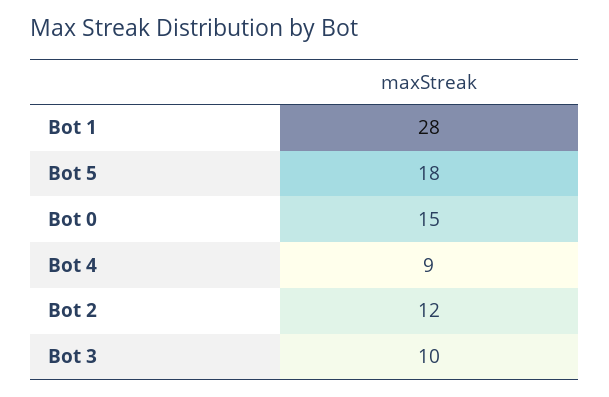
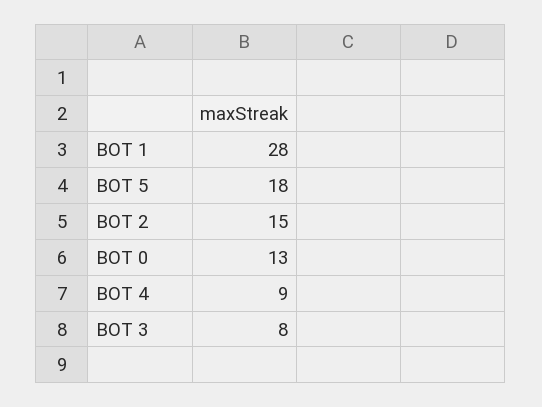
  {
    "Bot 1": 28,
    "Bot 5": 18,
-   "Bot 0": 15,
+   "Bot 0": 13,
    "Bot 4": 9,
-   "Bot 2": 12,
+   "Bot 2": 15,
-   "Bot 3": 10
+   "Bot 3": 8
  }

